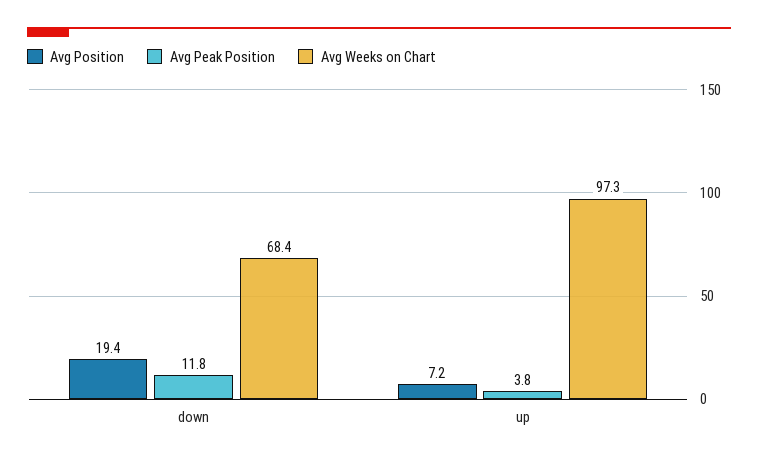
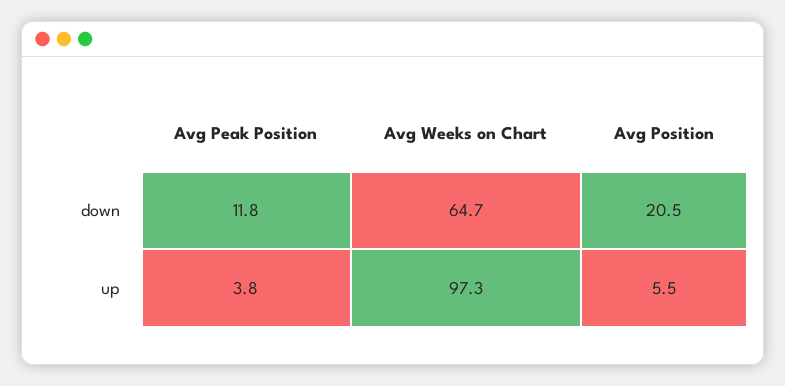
  {
    "Avg Position": {
-     "down": 19.4,
+     "down": 20.5,
-     "up": 7.2
+     "up": 5.5
    },
    "Avg Peak Position": {
      "down": 11.8,
      "up": 3.8
    },
    "Avg Weeks on Chart": {
-     "down": 68.4,
+     "down": 64.7,
      "up": 97.3
    }
  }

